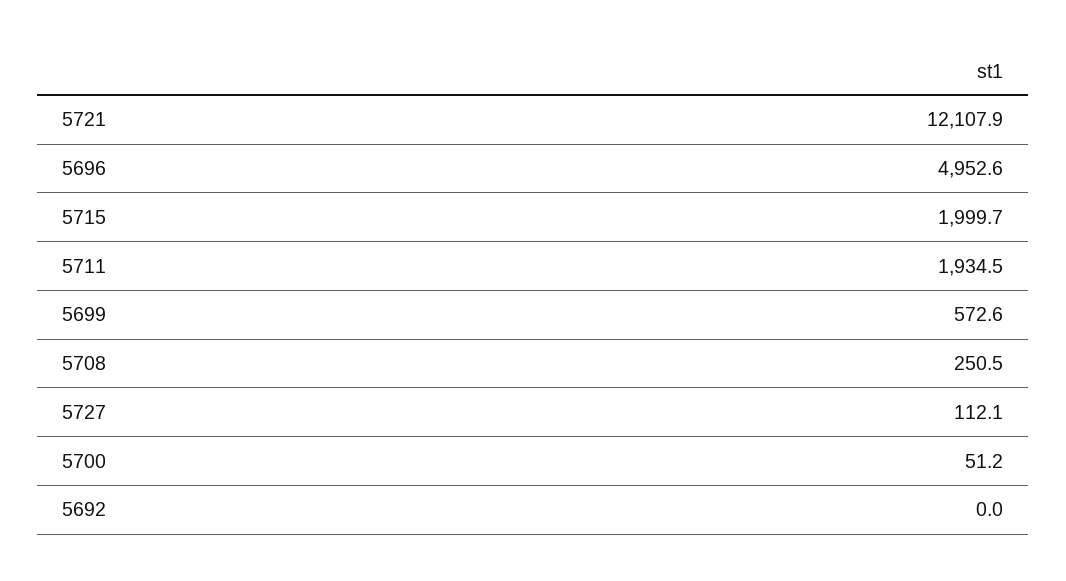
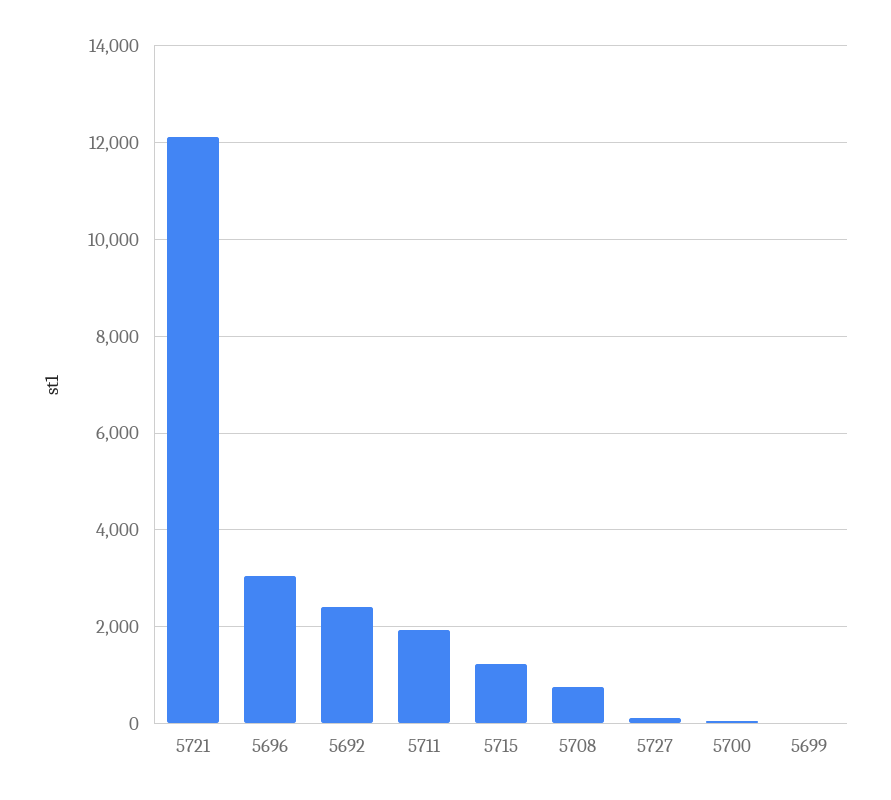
  {
    "5721": 12107.9,
-   "5696": 4952.6,
+   "5696": 3000,
-   "5715": 1999.7,
+   "5715": 1200,
    "5711": 1934.5,
-   "5699": 572.6,
+   "5699": 0,
-   "5708": 250.5,
+   "5708": 800,
    "5727": 112.1,
    "5700": 51.2,
-   "5692": 0
+   "5692": 2400
  }

